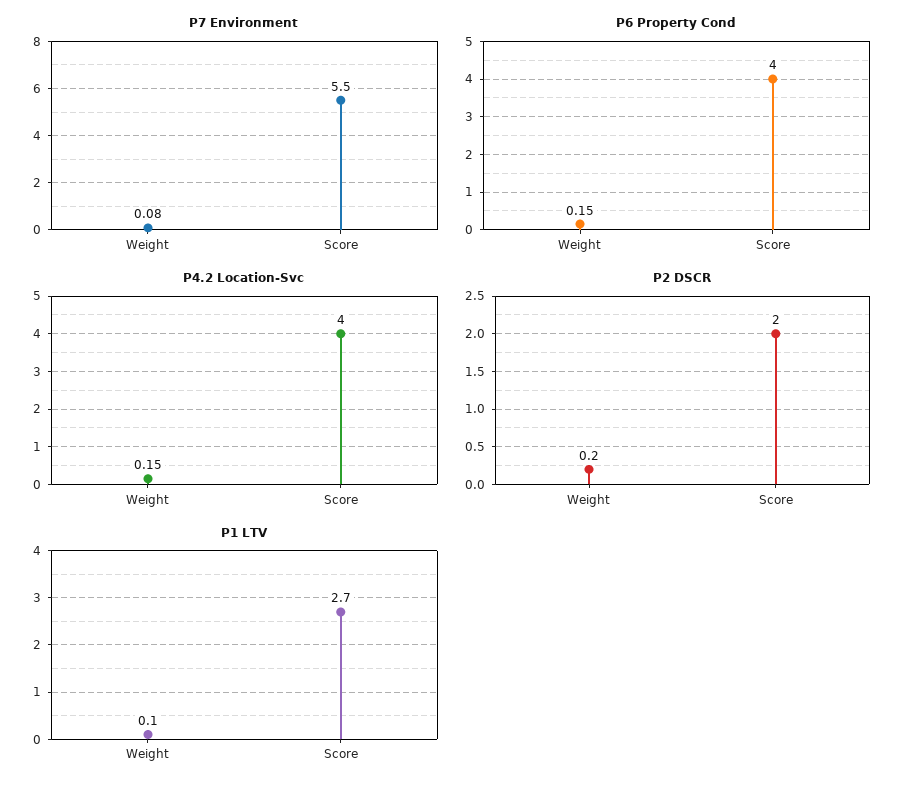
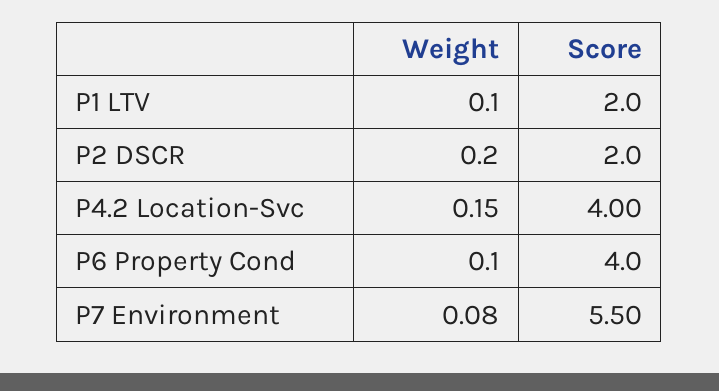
  {
    "P7 Environment": {
      "Weight": 0.08,
      "Score": 5.5
    },
    "P6 Property Cond": {
-     "Weight": 0.15,
+     "Weight": 0.1,
      "Score": 4
    },
    "P4.2 Location-Svc": {
      "Weight": 0.15,
      "Score": 4
    },
    "P2 DSCR": {
      "Weight": 0.2,
      "Score": 2
    },
    "P1 LTV": {
      "Weight": 0.1,
-     "Score": 2.7
+     "Score": 2
    }
  }

